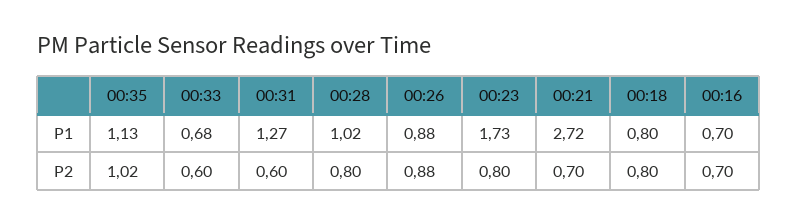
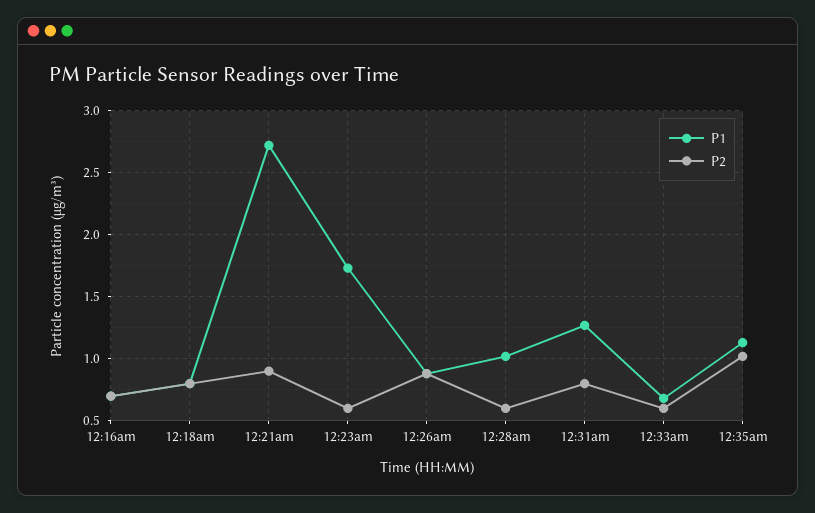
  {
    "P1": {
      "00:35": 1.13,
      "00:33": 0.68,
      "00:31": 1.27,
      "00:28": 1.02,
      "00:26": 0.88,
      "00:23": 1.73,
      "00:21": 2.72,
      "00:18": 0.8,
      "00:16": 0.7
    },
    "P2": {
      "00:35": 1.02,
      "00:33": 0.6,
-     "00:31": 0.6,
+     "00:31": 0.8,
-     "00:28": 0.8,
+     "00:28": 0.6,
      "00:26": 0.88,
-     "00:23": 0.8,
+     "00:23": 0.6,
-     "00:21": 0.7,
+     "00:21": 0.9,
      "00:18": 0.8,
      "00:16": 0.7
    }
  }

